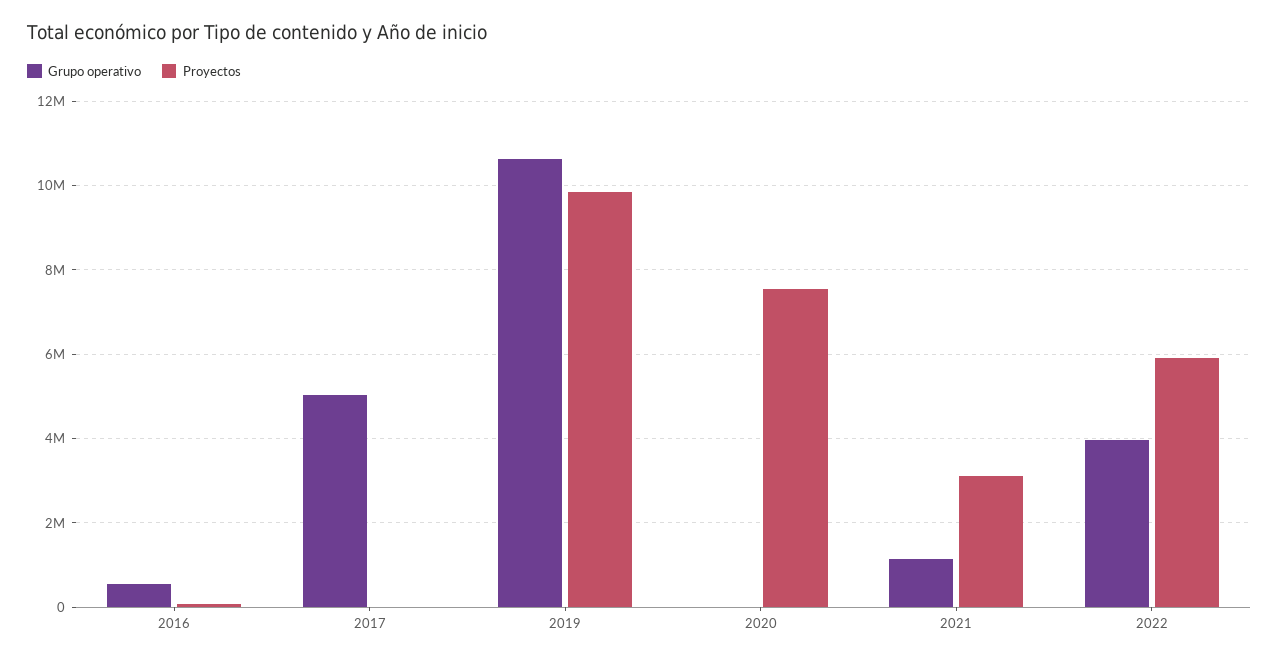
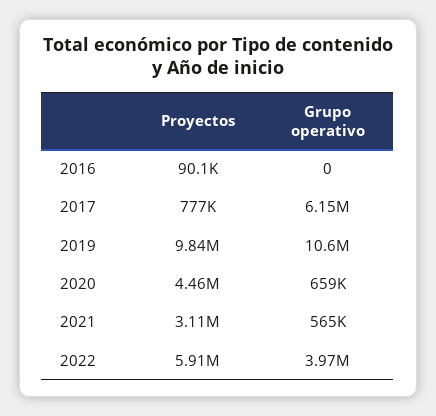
  {
    "Grupo operativo": {
-     "2016": 600000,
+     "2016": 0,
-     "2017": 5000000,
+     "2017": 6150000,
      "2019": 10600000,
-     "2020": 0,
+     "2020": 659000,
-     "2021": 1200000,
+     "2021": 565000,
      "2022": 3970000
    },
    "Proyectos": {
      "2016": 90100,
-     "2017": 0,
+     "2017": 777000,
      "2019": 9840000,
-     "2020": 7600000,
+     "2020": 4460000,
      "2021": 3110000,
      "2022": 5910000
    }
  }

